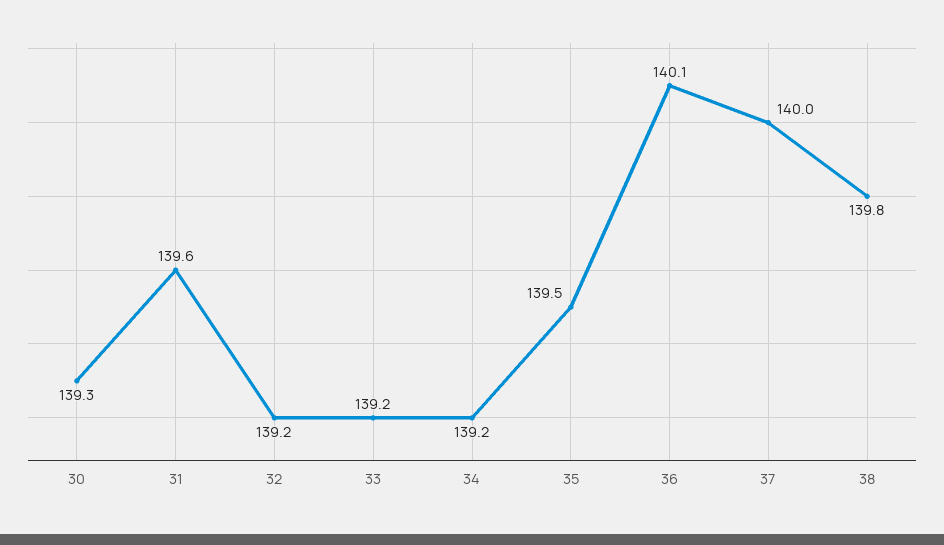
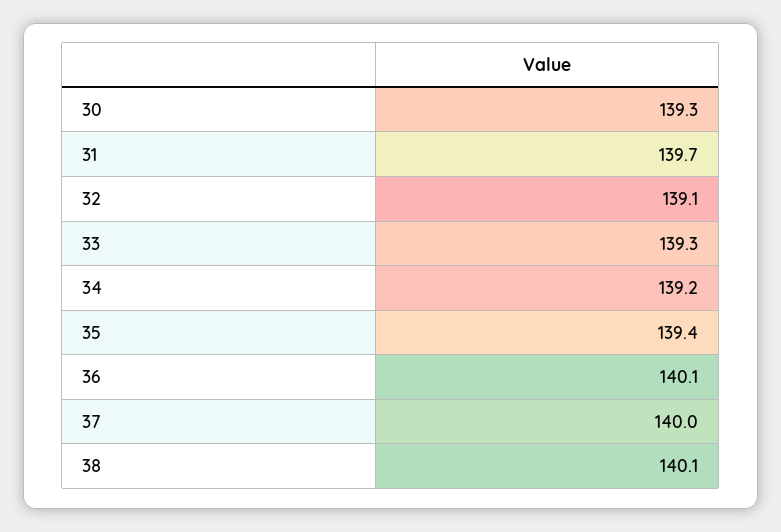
  {
    "30": 139.3,
-   "31": 139.6,
+   "31": 139.7,
-   "32": 139.2,
+   "32": 139.1,
-   "33": 139.2,
+   "33": 139.3,
    "34": 139.2,
-   "35": 139.5,
+   "35": 139.4,
    "36": 140.1,
    "37": 140,
-   "38": 139.8
+   "38": 140.1
  }

